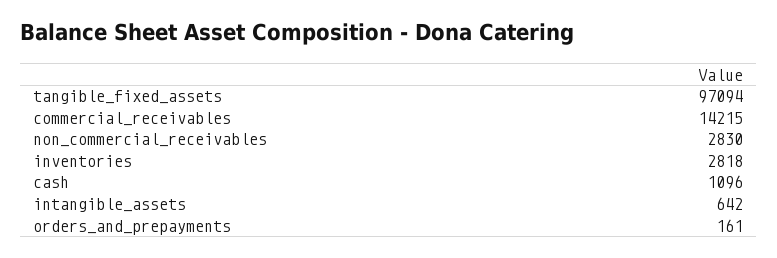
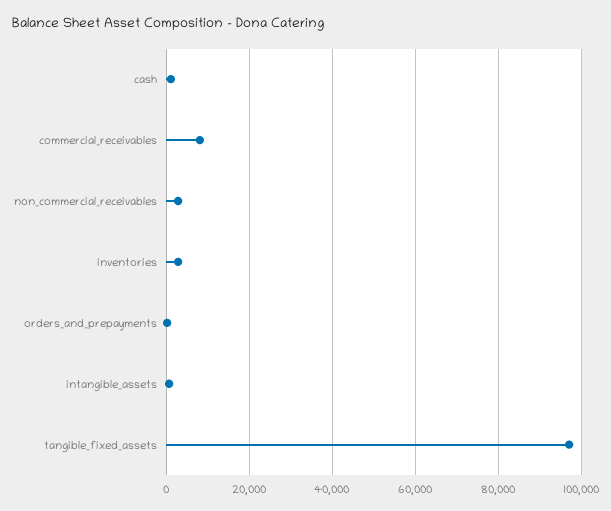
  {
    "tangible_fixed_assets": 97094,
-   "commercial_receivables": 14215,
+   "commercial_receivables": 8000,
    "non_commercial_receivables": 2830,
    "inventories": 2818,
    "cash": 1096,
    "intangible_assets": 642,
    "orders_and_prepayments": 161
  }

